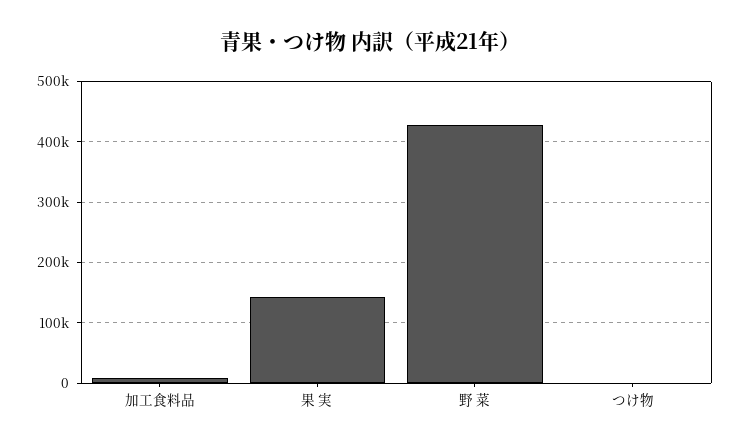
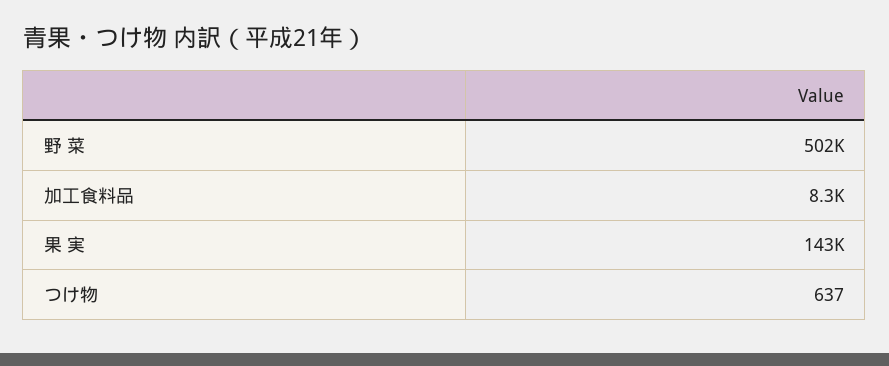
  {
    "加工食料品": 8300,
    "果 実": 143000,
-   "野 菜": 430000,
+   "野 菜": 502000,
    "つけ物": 637
  }

